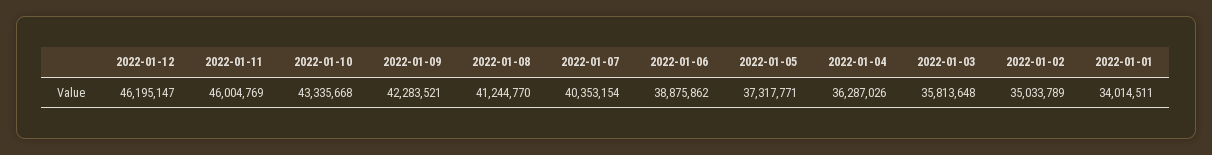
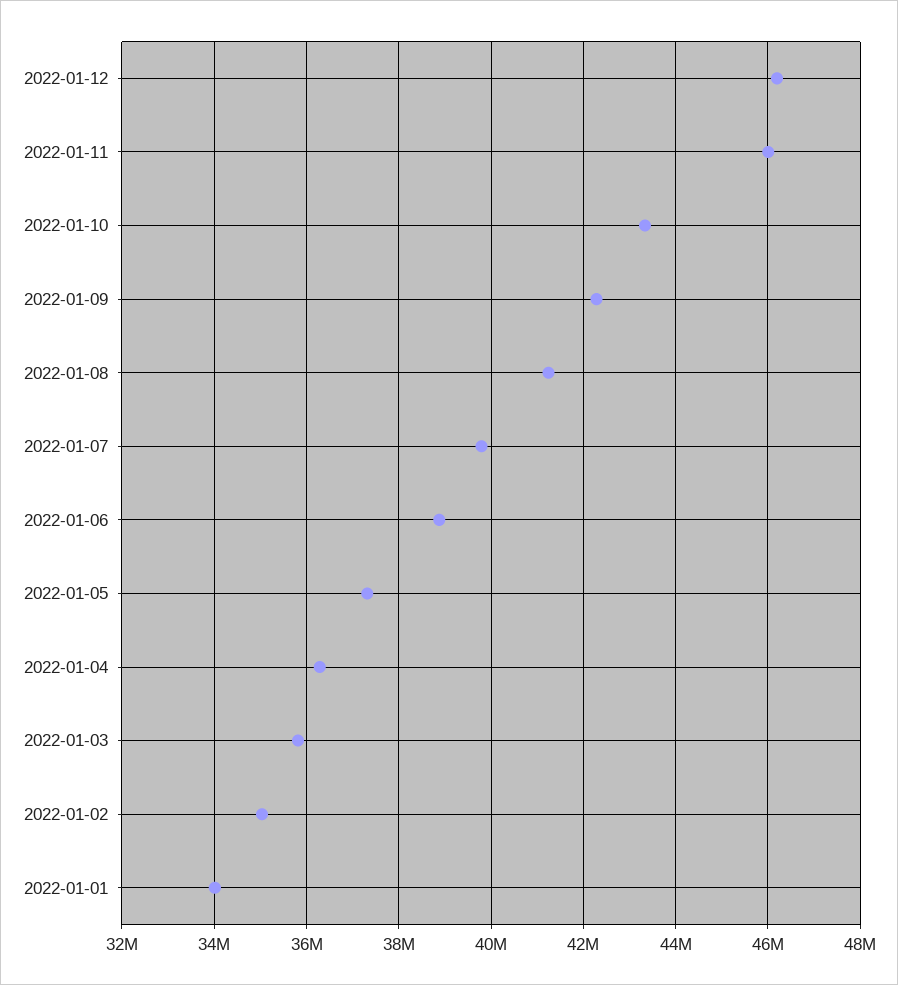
  {
    "2022-01-12": 46195147,
    "2022-01-11": 46004769,
    "2022-01-10": 43335668,
    "2022-01-09": 42283521,
    "2022-01-08": 41244770,
-   "2022-01-07": 40353154,
+   "2022-01-07": 39800000,
    "2022-01-06": 38875862,
    "2022-01-05": 37317771,
    "2022-01-04": 36287026,
    "2022-01-03": 35813648,
    "2022-01-02": 35033789,
    "2022-01-01": 34014511
  }

